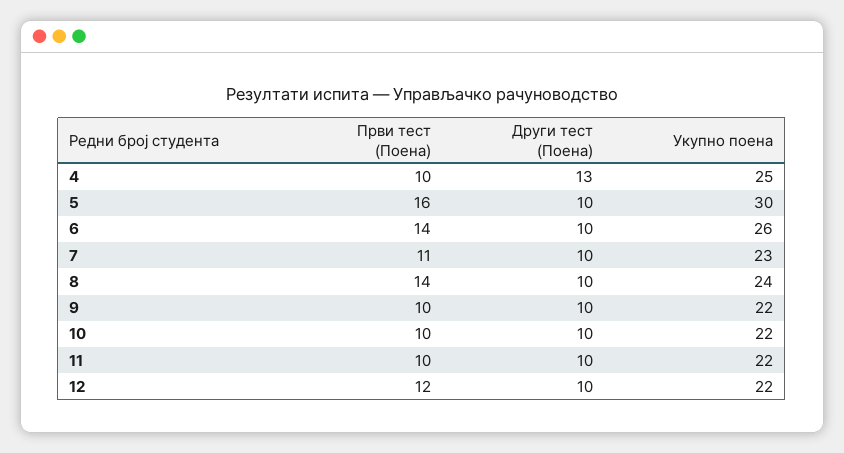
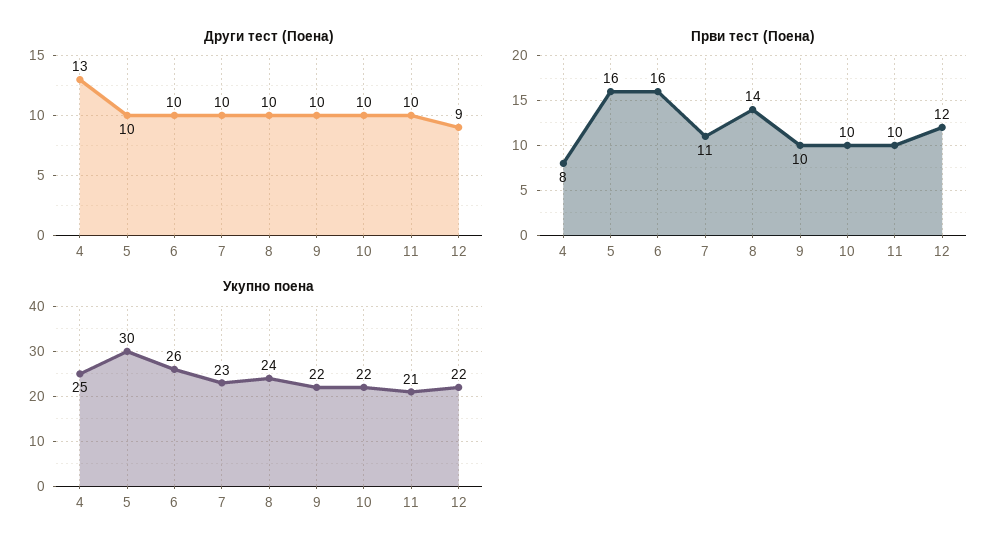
  {
    "Први тест (Поена)": {
-     "4": 10,
+     "4": 8,
      "5": 16,
-     "6": 14,
+     "6": 16,
      "7": 11,
      "8": 14,
      "9": 10,
      "10": 10,
      "11": 10,
      "12": 12
    },
    "Други тест (Поена)": {
      "4": 13,
      "5": 10,
      "6": 10,
      "7": 10,
      "8": 10,
      "9": 10,
      "10": 10,
      "11": 10,
-     "12": 10
+     "12": 9
    },
    "Укупно поена": {
      "4": 25,
      "5": 30,
      "6": 26,
      "7": 23,
      "8": 24,
      "9": 22,
      "10": 22,
-     "11": 22,
+     "11": 21,
      "12": 22
    }
  }

